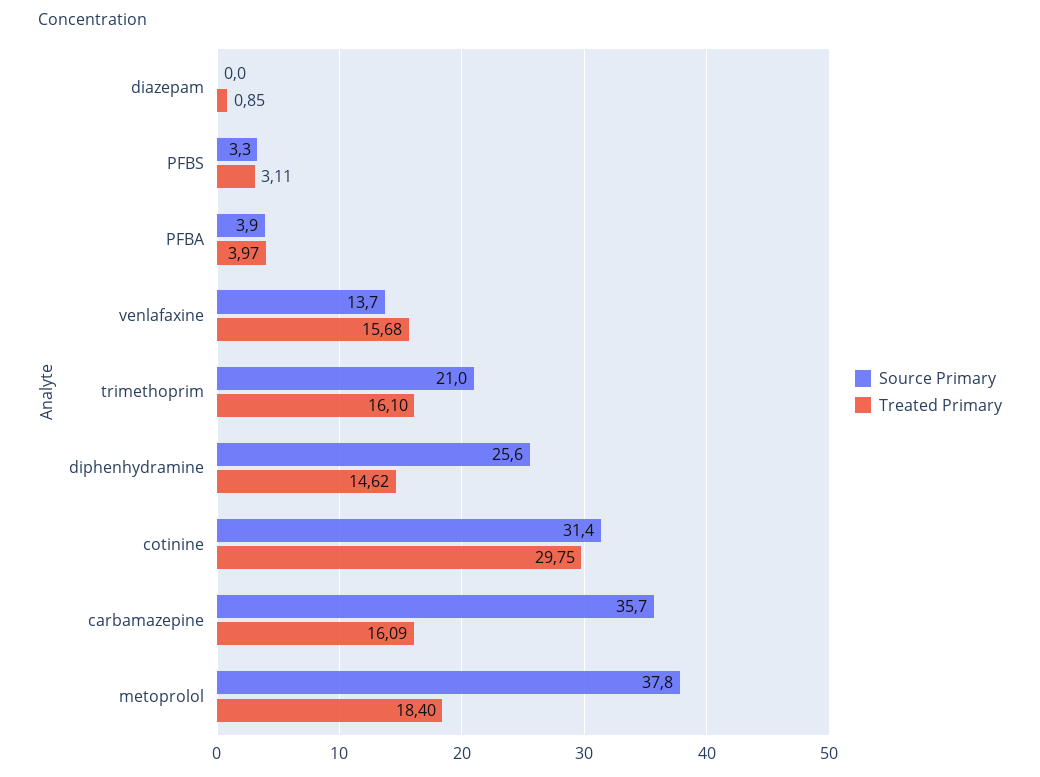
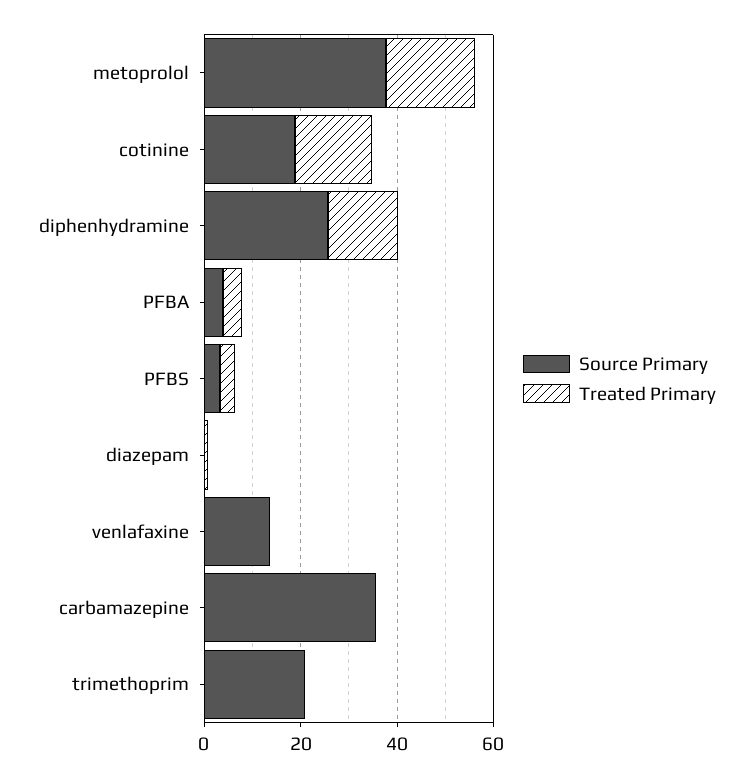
  {
    "Source Primary": {
      "diazepam": 0,
      "PFBS": 3.3,
      "PFBA": 3.9,
      "venlafaxine": 13.7,
      "trimethoprim": 21,
      "diphenhydramine": 25.6,
-     "cotinine": 31.4,
+     "cotinine": 20,
      "carbamazepine": 35.7,
      "metoprolol": 37.8
    },
    "Treated Primary": {
      "diazepam": 0.85,
      "PFBS": 3.11,
      "PFBA": 3.97,
-     "venlafaxine": 15.68,
+     "venlafaxine": 0,
-     "trimethoprim": 16.1,
+     "trimethoprim": 0,
      "diphenhydramine": 14.62,
-     "cotinine": 29.75,
+     "cotinine": 15,
-     "carbamazepine": 16.09,
+     "carbamazepine": 0,
      "metoprolol": 18.4
    }
  }

